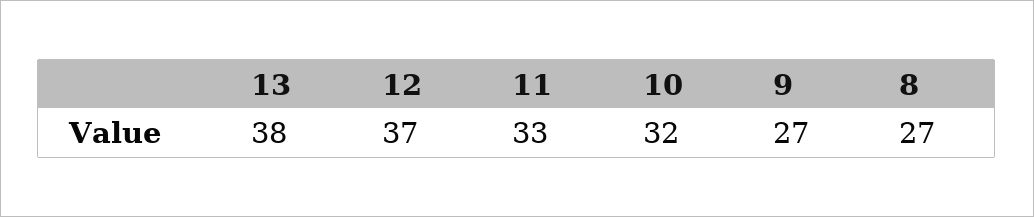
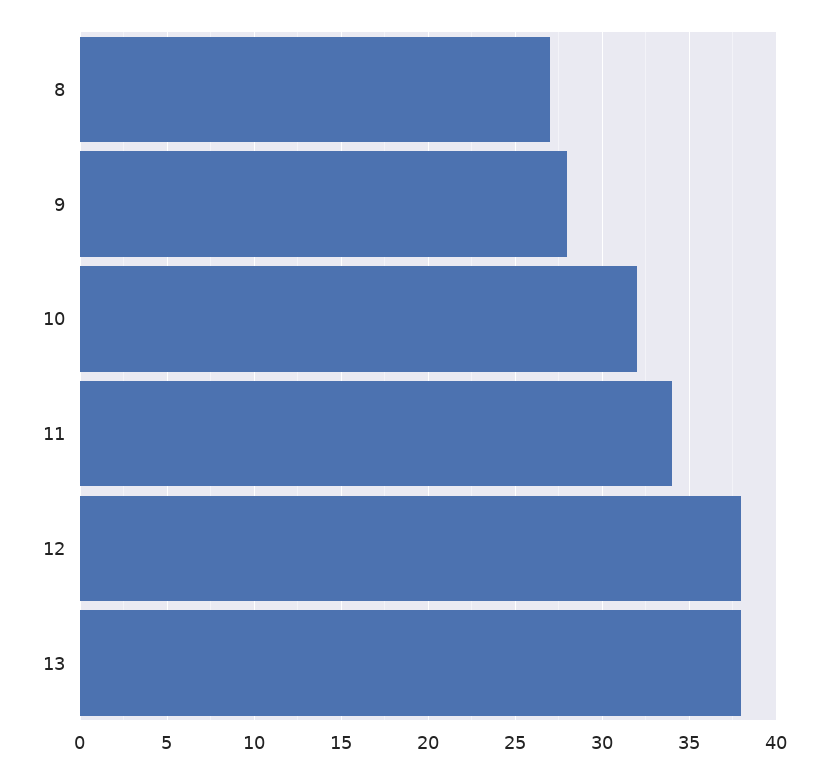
  {
    "13": 38,
-   "12": 37,
+   "12": 38,
-   "11": 33,
+   "11": 34,
    "10": 32,
-   "9": 27,
+   "9": 28,
    "8": 27
  }

